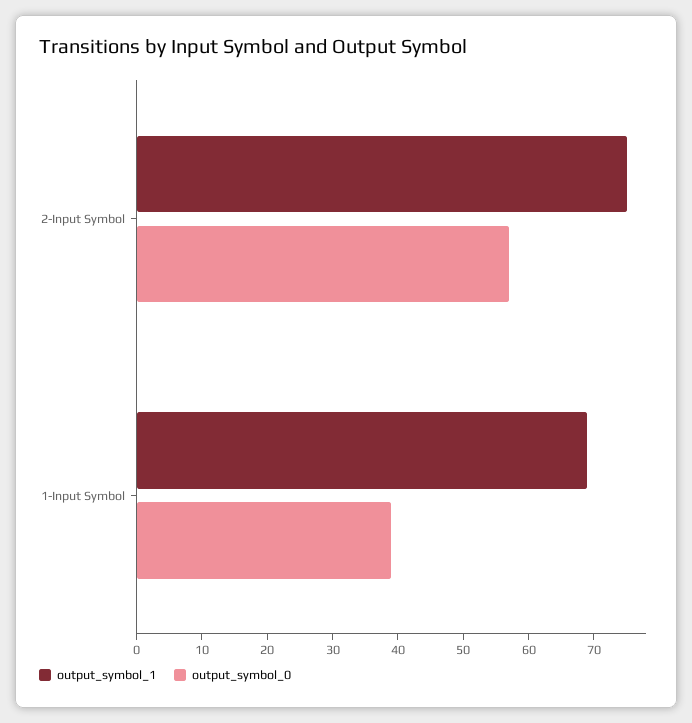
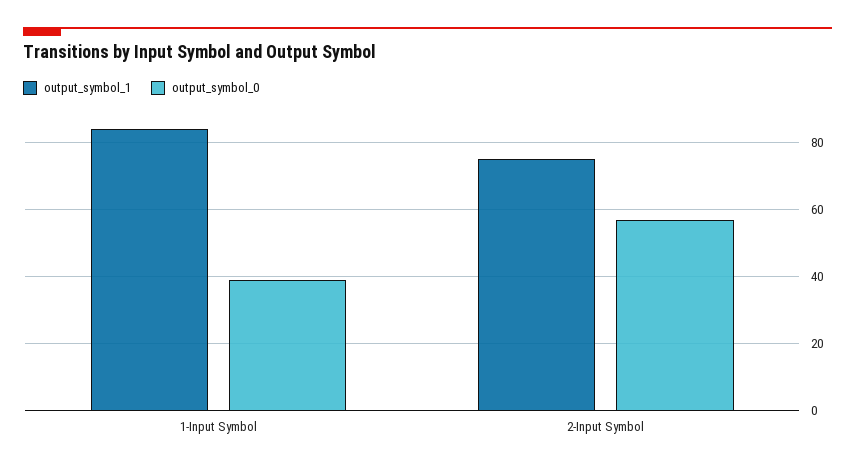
  {
    "output_symbol_1": {
      "2-Input Symbol": 75,
-     "1-Input Symbol": 70
+     "1-Input Symbol": 85
    },
    "output_symbol_0": {
      "2-Input Symbol": 55,
      "1-Input Symbol": 40
    }
  }

